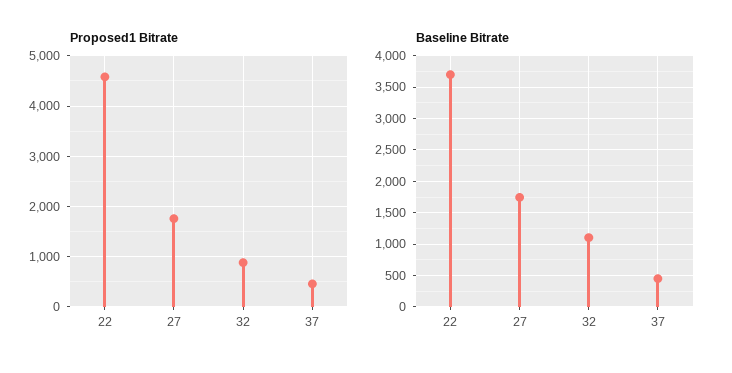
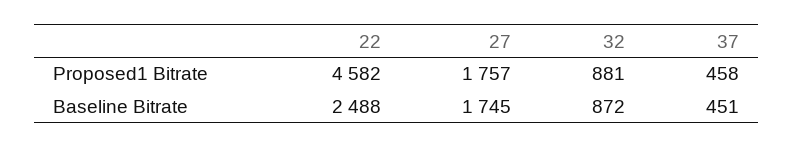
  {
    "Proposed1 Bitrate": {
      "22": 4582,
      "27": 1757,
      "32": 881,
      "37": 458
    },
    "Baseline Bitrate": {
-     "22": 3700,
+     "22": 2488,
      "27": 1745,
-     "32": 1100,
+     "32": 872,
      "37": 451
    }
  }

